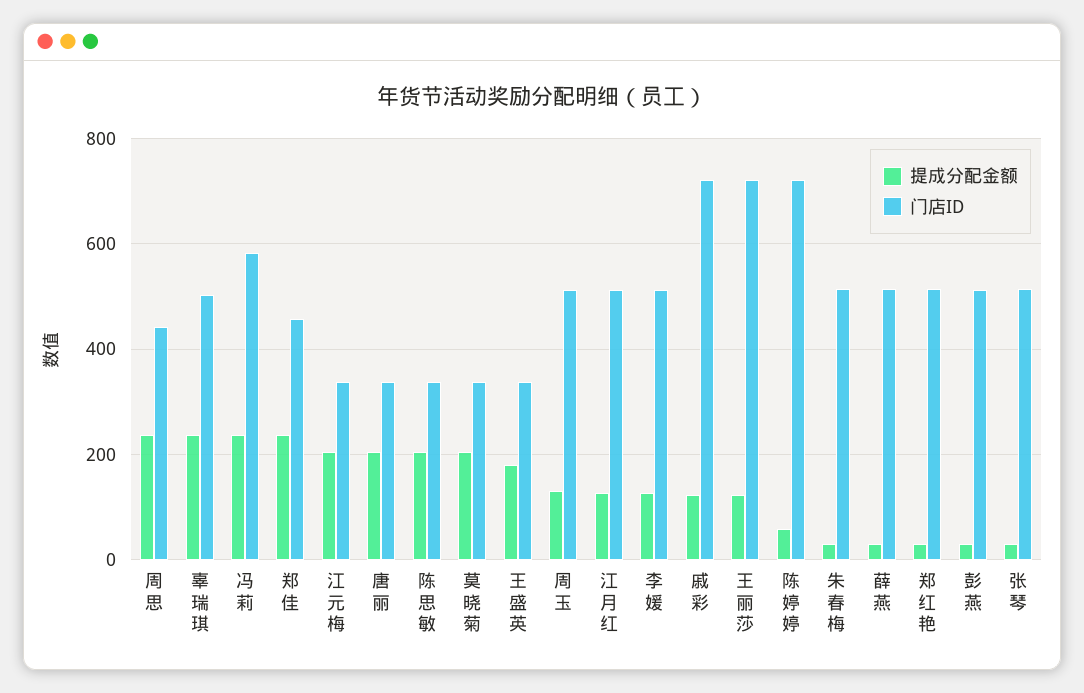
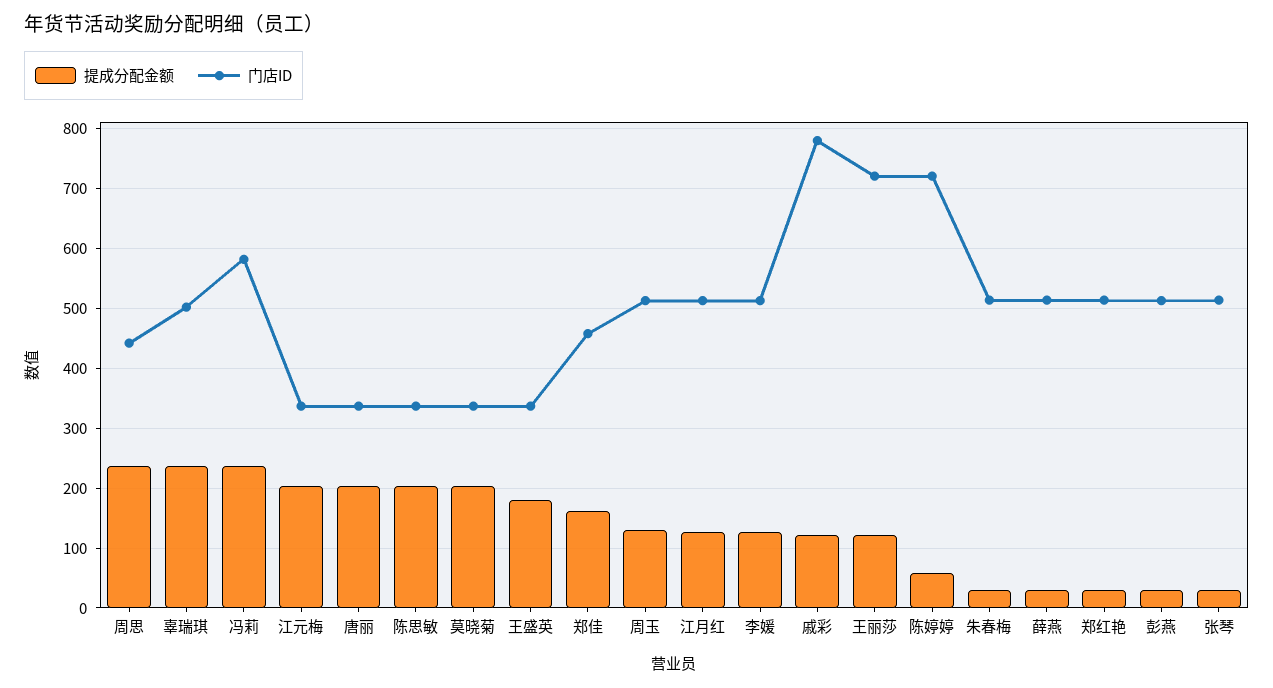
  {
    "提成分配金额": {
      "周思": 240,
      "辜瑞琪": 240,
      "冯莉": 240,
-     "郑佳": 240,
+     "郑佳": 160,
      "江元梅": 200,
      "唐丽": 200,
      "陈思敏": 200,
      "莫晓菊": 200,
      "王盛英": 180,
      "周玉": 120,
      "江月红": 120,
      "李媛": 120,
      "戚彩": 120,
      "王丽莎": 120,
      "陈婷婷": 60,
      "朱春梅": 40,
      "薛燕": 40,
      "郑红艳": 40,
      "彭燕": 40,
      "张琴": 20
    },
    "门店ID": {
      "周思": 440,
      "辜瑞琪": 500,
      "冯莉": 580,
      "郑佳": 460,
      "江元梅": 340,
      "唐丽": 340,
      "陈思敏": 340,
      "莫晓菊": 340,
      "王盛英": 340,
      "周玉": 520,
      "江月红": 520,
      "李媛": 520,
-     "戚彩": 720,
+     "戚彩": 780,
      "王丽莎": 720,
      "陈婷婷": 720,
      "朱春梅": 520,
      "薛燕": 520,
      "郑红艳": 520,
      "彭燕": 520,
      "张琴": 520
    }
  }

